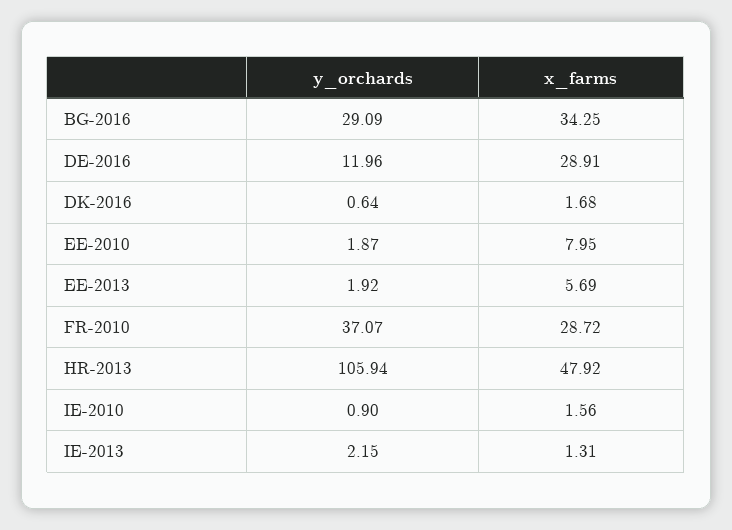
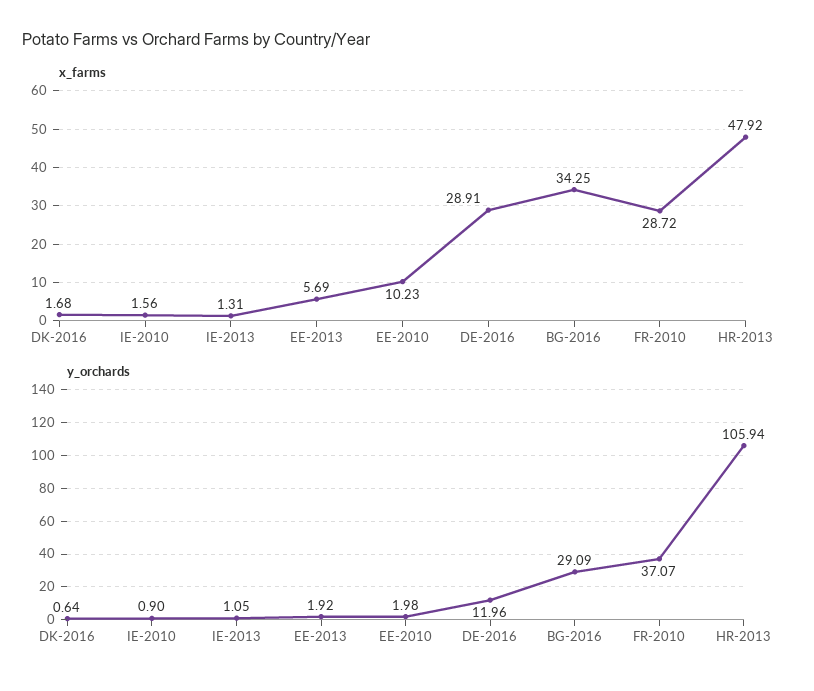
  {
    "y_orchards": {
      "BG-2016": 29.09,
      "DE-2016": 11.96,
      "DK-2016": 0.64,
-     "EE-2010": 1.87,
+     "EE-2010": 1.98,
      "EE-2013": 1.92,
      "FR-2010": 37.07,
      "HR-2013": 105.94,
      "IE-2010": 0.9,
-     "IE-2013": 2.15
+     "IE-2013": 1.05
    },
    "x_farms": {
      "BG-2016": 34.25,
      "DE-2016": 28.91,
      "DK-2016": 1.68,
-     "EE-2010": 7.95,
+     "EE-2010": 10.23,
      "EE-2013": 5.69,
      "FR-2010": 28.72,
      "HR-2013": 47.92,
      "IE-2010": 1.56,
      "IE-2013": 1.31
    }
  }

